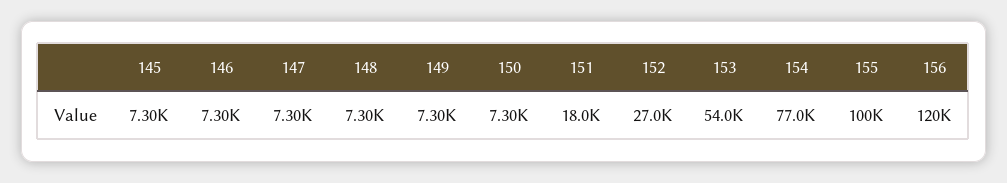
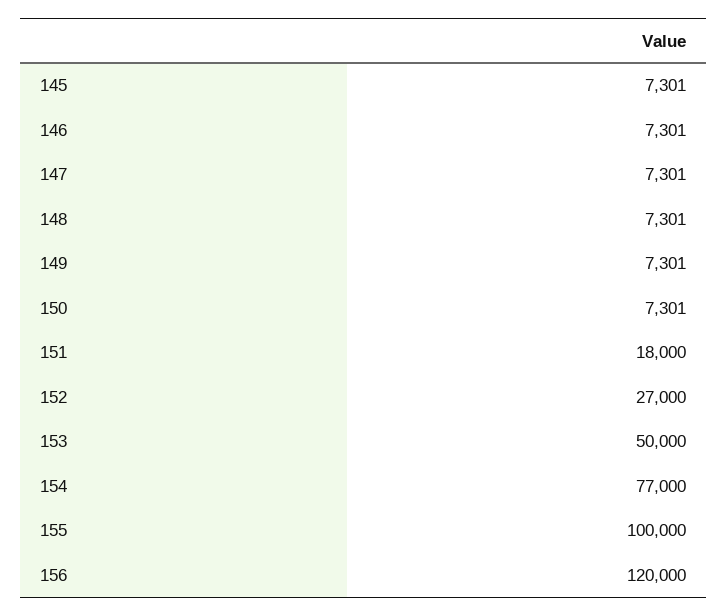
  {
    "145": 7301,
    "146": 7301,
    "147": 7301,
    "148": 7301,
    "149": 7301,
    "150": 7301,
    "151": 18000,
    "152": 27000,
-   "153": 54000,
+   "153": 50000,
    "154": 77000,
    "155": 100000,
    "156": 120000
  }

